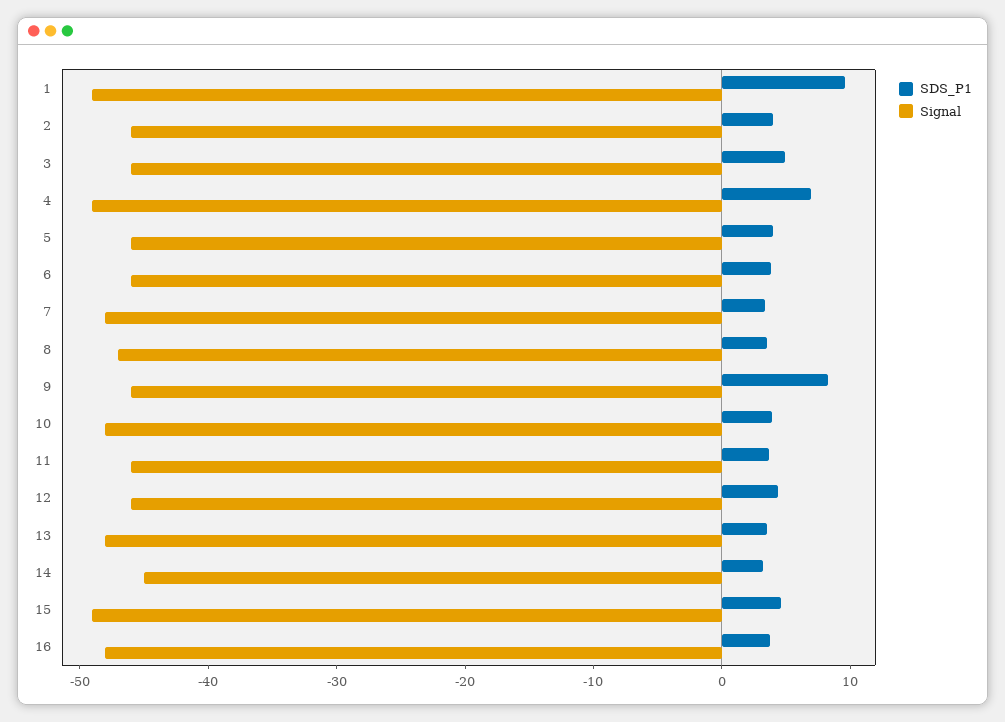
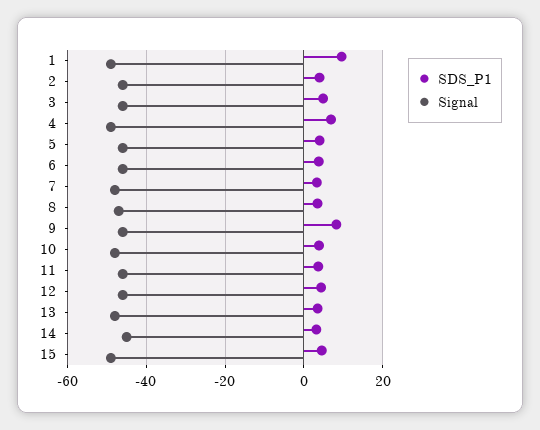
  {
    "SDS_P1": {
      "1": 10,
      "2": 4,
      "3": 4,
      "4": 6,
      "5": 4,
      "6": 4,
      "7": 4,
      "8": 4,
      "9": 8,
      "10": 4,
      "11": 4,
      "12": 4,
      "13": 4,
      "14": 4,
-     "15": 4,
+     "15": 4
-     "16": 4
    },
    "Signal": {
      "1": -50,
      "2": -46,
      "3": -46,
      "4": -50,
      "5": -46,
      "6": -46,
      "7": -48,
      "8": -48,
      "9": -46,
      "10": -48,
      "11": -46,
      "12": -46,
      "13": -48,
      "14": -46,
-     "15": -50,
+     "15": -50
-     "16": -48
    }
  }

